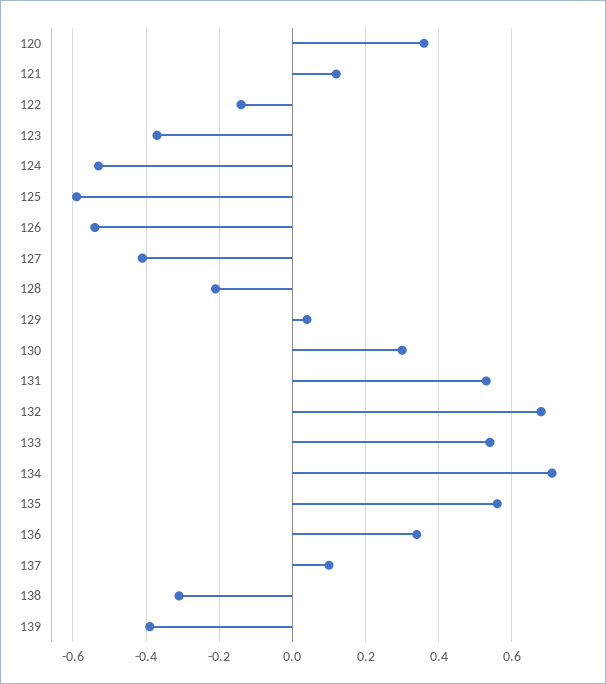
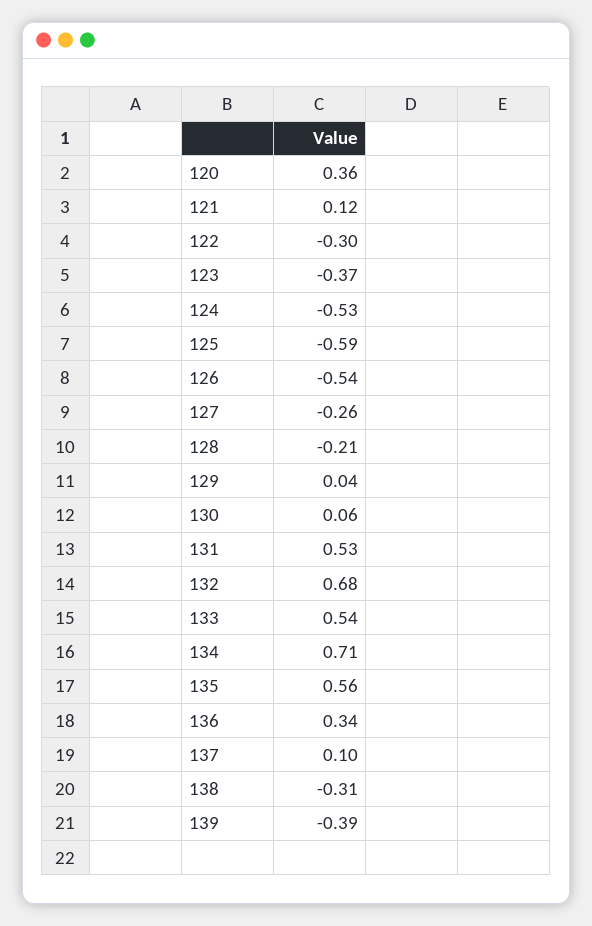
  {
    "120": 0.36,
    "121": 0.12,
-   "122": -0.15,
+   "122": -0.3,
    "123": -0.37,
    "124": -0.53,
    "125": -0.59,
    "126": -0.54,
-   "127": -0.4,
+   "127": -0.26,
    "128": -0.21,
    "129": 0.04,
-   "130": 0.3,
+   "130": 0.06,
    "131": 0.53,
    "132": 0.68,
    "133": 0.54,
    "134": 0.71,
    "135": 0.56,
    "136": 0.34,
    "137": 0.1,
    "138": -0.31,
    "139": -0.39
  }

